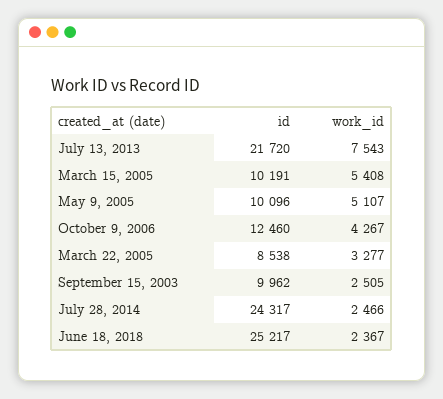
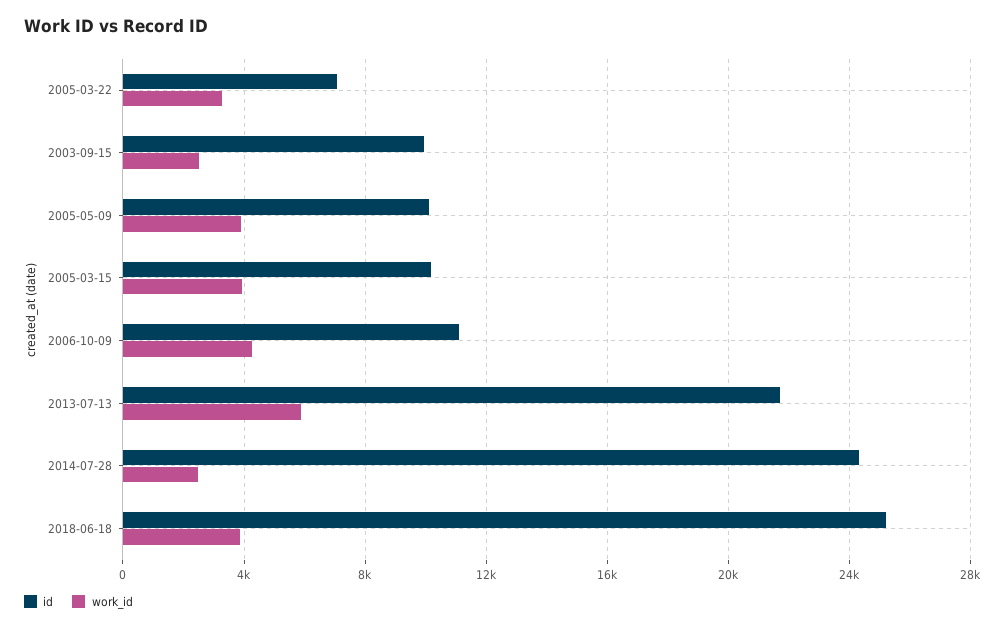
  {
    "id": {
      "July 13, 2013": 21720,
      "March 15, 2005": 10191,
      "May 9, 2005": 10096,
-     "October 9, 2006": 12460,
+     "October 9, 2006": 11000,
-     "March 22, 2005": 8538,
+     "March 22, 2005": 7000,
      "September 15, 2003": 9962,
      "July 28, 2014": 24317,
      "June 18, 2018": 25217
    },
    "work_id": {
-     "July 13, 2013": 7543,
+     "July 13, 2013": 6000,
-     "March 15, 2005": 5408,
+     "March 15, 2005": 4000,
-     "May 9, 2005": 5107,
+     "May 9, 2005": 4000,
      "October 9, 2006": 4267,
      "March 22, 2005": 3277,
      "September 15, 2003": 2505,
      "July 28, 2014": 2466,
-     "June 18, 2018": 2367
+     "June 18, 2018": 4000
    }
  }

